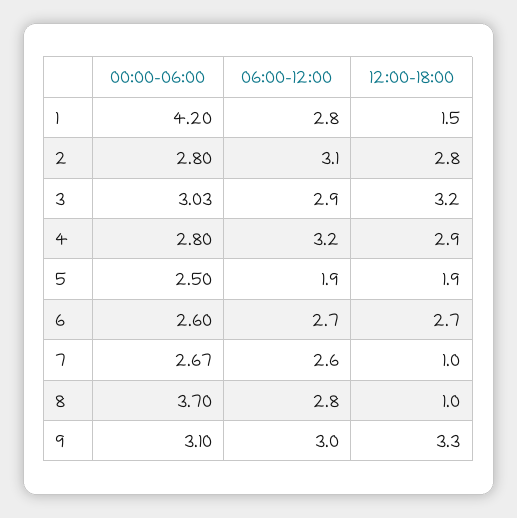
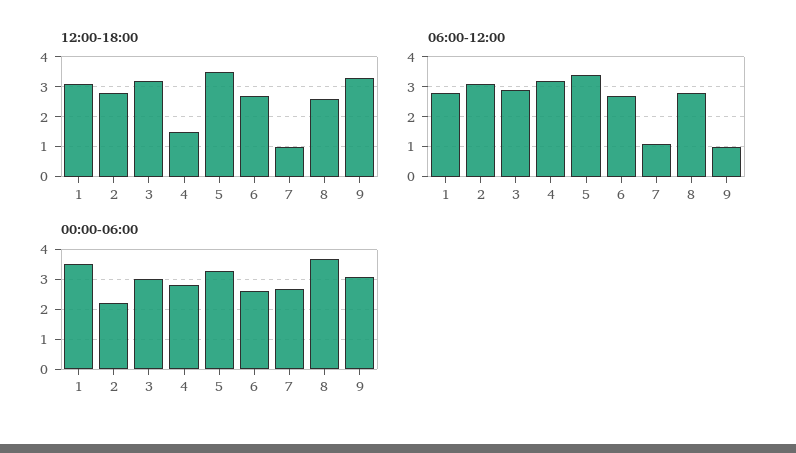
  {
    "00:00-06:00": {
-     "1": 4.2,
+     "1": 3.5,
-     "2": 2.8,
+     "2": 2.25,
      "3": 3.03,
      "4": 2.8,
-     "5": 2.5,
+     "5": 3.25,
      "6": 2.6,
      "7": 2.67,
      "8": 3.7,
      "9": 3.1
    },
    "06:00-12:00": {
      "1": 2.8,
      "2": 3.1,
      "3": 2.9,
      "4": 3.2,
-     "5": 1.9,
+     "5": 3.5,
      "6": 2.7,
-     "7": 2.6,
+     "7": 1,
      "8": 2.8,
-     "9": 3
+     "9": 1
    },
    "12:00-18:00": {
-     "1": 1.5,
+     "1": 3,
      "2": 2.8,
      "3": 3.2,
-     "4": 2.9,
+     "4": 1.5,
-     "5": 1.9,
+     "5": 3.5,
      "6": 2.7,
      "7": 1,
-     "8": 1,
+     "8": 2.5,
      "9": 3.3
    }
  }

